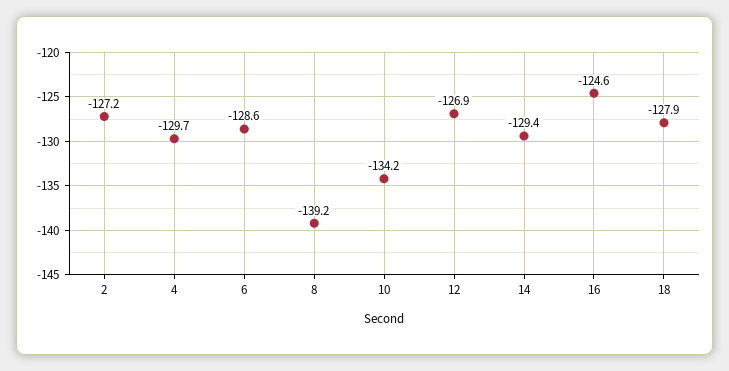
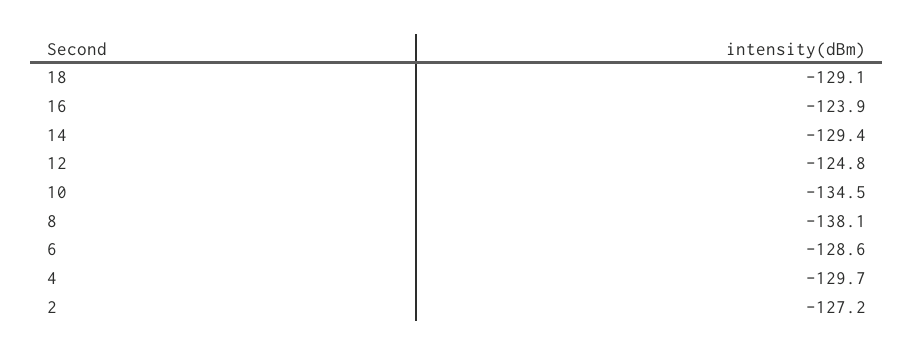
  {
    "2": -127.2,
    "4": -129.7,
    "6": -128.6,
-   "8": -139.2,
+   "8": -138.1,
-   "10": -134.2,
+   "10": -134.5,
-   "12": -126.9,
+   "12": -124.8,
    "14": -129.4,
-   "16": -124.6,
+   "16": -123.9,
-   "18": -127.9
+   "18": -129.1
  }

